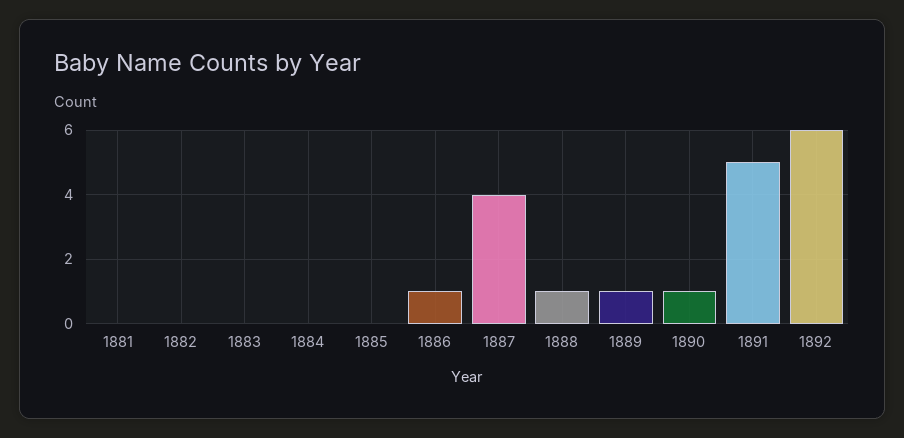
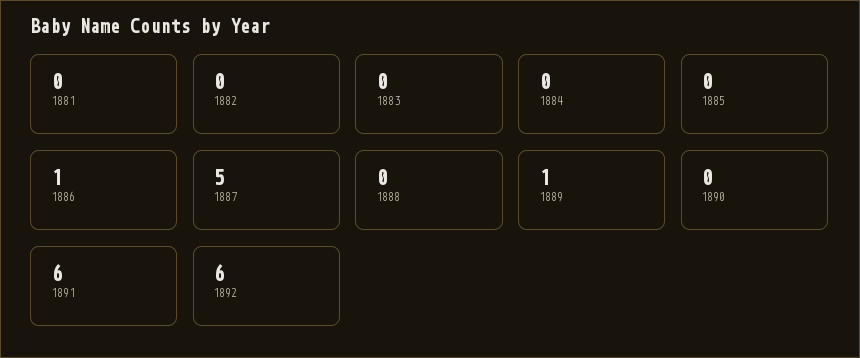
  {
    "1881": 0,
    "1882": 0,
    "1883": 0,
    "1884": 0,
    "1885": 0,
    "1886": 1,
-   "1887": 4,
+   "1887": 5,
-   "1888": 1,
+   "1888": 0,
    "1889": 1,
-   "1890": 1,
+   "1890": 0,
-   "1891": 5,
+   "1891": 6,
    "1892": 6
  }

